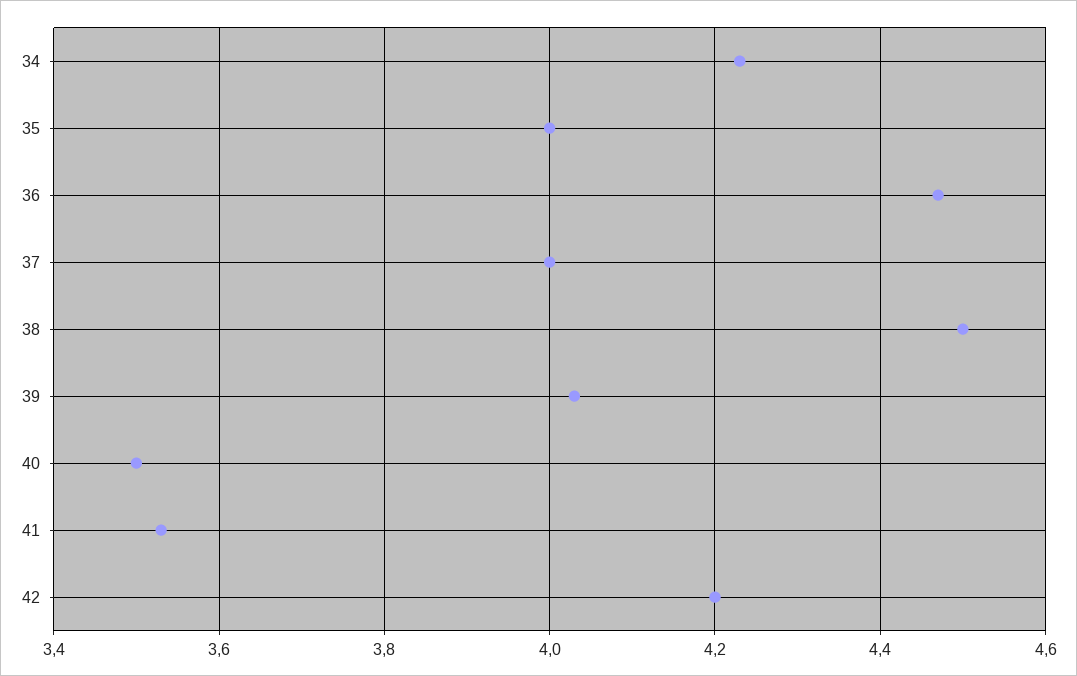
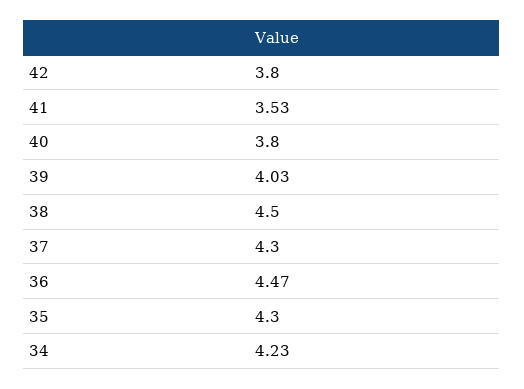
  {
    "34": 4.23,
-   "35": 4,
+   "35": 4.3,
    "36": 4.47,
-   "37": 4,
+   "37": 4.3,
    "38": 4.5,
    "39": 4.03,
-   "40": 3.5,
+   "40": 3.8,
    "41": 3.53,
-   "42": 4.2
+   "42": 3.8
  }

